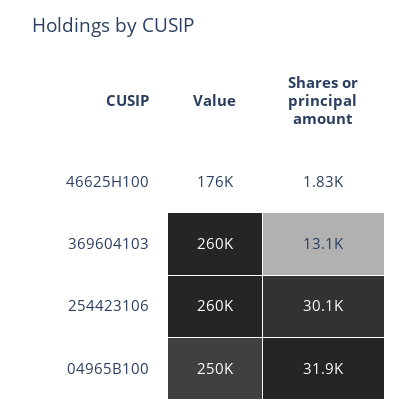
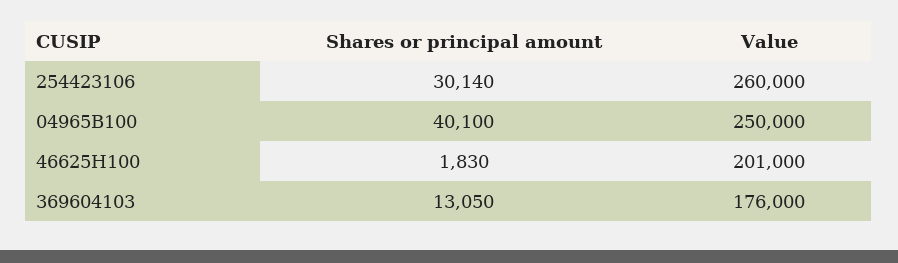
  {
    "Value": {
-     "46625H100": 176000,
+     "46625H100": 201000,
-     "369604103": 260000,
+     "369604103": 176000,
      "254423106": 260000,
      "04965B100": 250000
    },
    "Shares or principal amount": {
      "46625H100": 1830,
      "369604103": 13050,
      "254423106": 30140,
-     "04965B100": 31900
+     "04965B100": 40100
    }
  }

